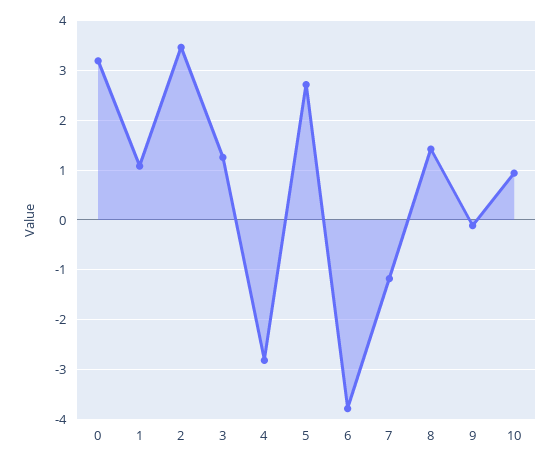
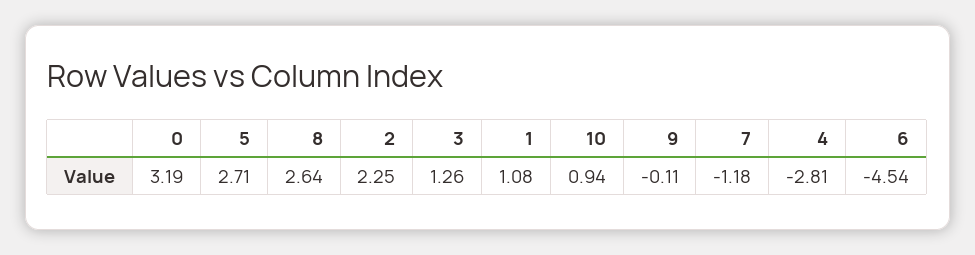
  {
    "0": 3.19,
    "1": 1.08,
-   "2": 3.4,
+   "2": 2.25,
    "3": 1.26,
    "4": -2.81,
    "5": 2.71,
-   "6": -3.8,
+   "6": -4.54,
    "7": -1.18,
-   "8": 1.4,
+   "8": 2.64,
    "9": -0.11,
    "10": 0.94
  }

